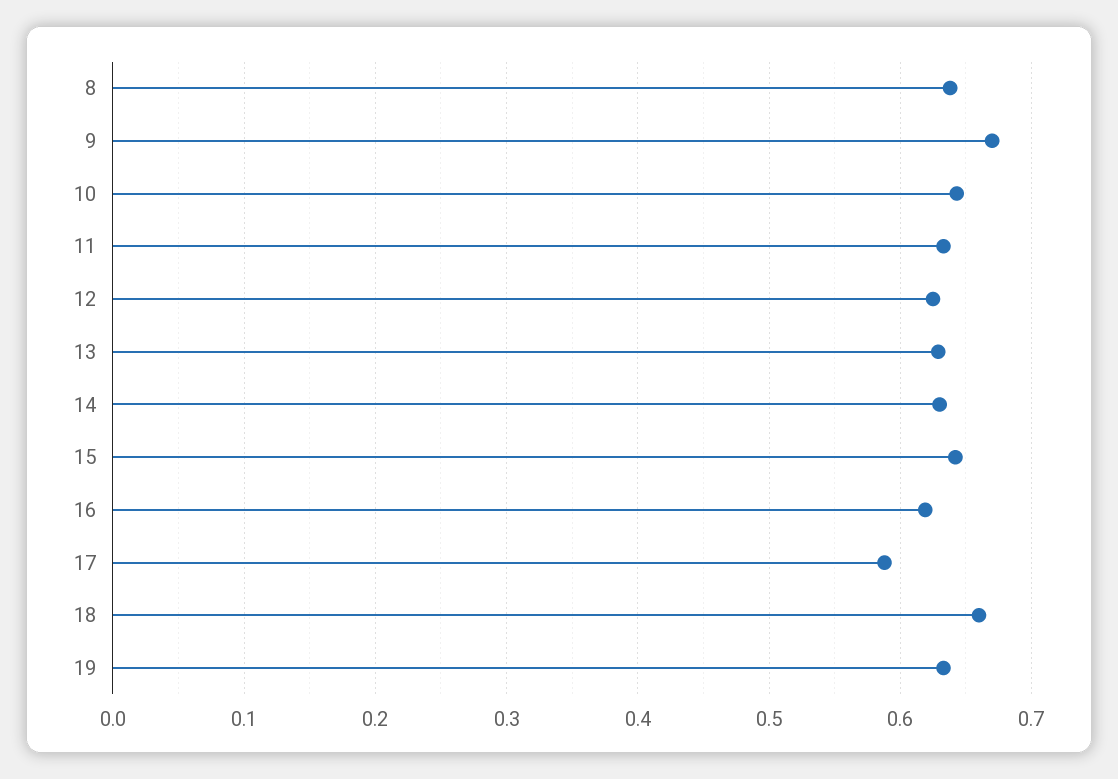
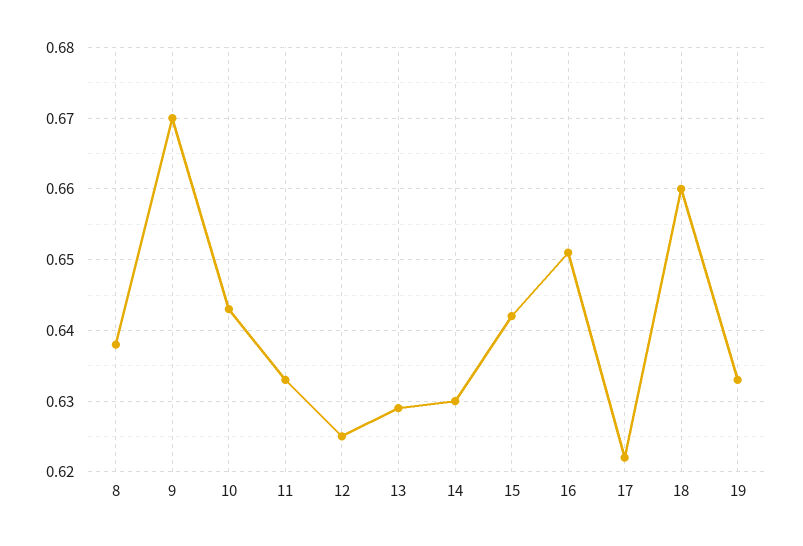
  {
    "8": 0.638,
    "9": 0.67,
    "10": 0.643,
    "11": 0.633,
    "12": 0.625,
    "13": 0.629,
    "14": 0.63,
    "15": 0.642,
-   "16": 0.62,
+   "16": 0.651,
-   "17": 0.59,
+   "17": 0.622,
    "18": 0.66,
    "19": 0.633
  }

